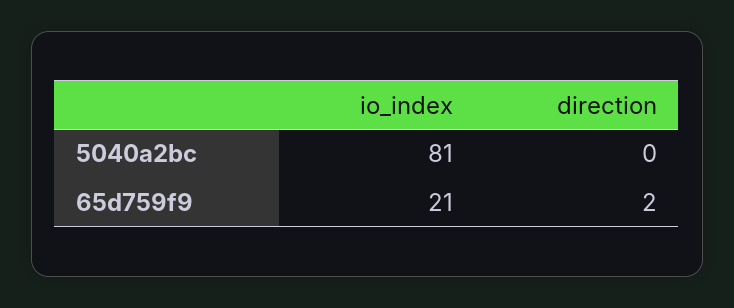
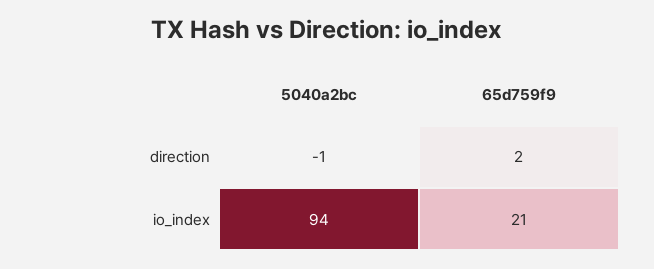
  {
    "io_index": {
-     "5040a2bc": 81,
+     "5040a2bc": 94,
      "65d759f9": 21
    },
    "direction": {
-     "5040a2bc": 0,
+     "5040a2bc": -1,
      "65d759f9": 2
    }
  }

